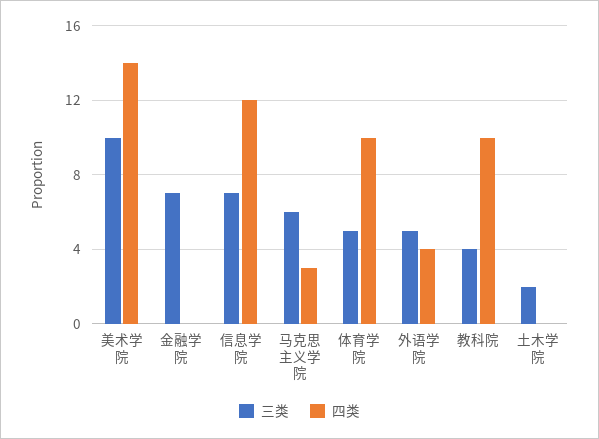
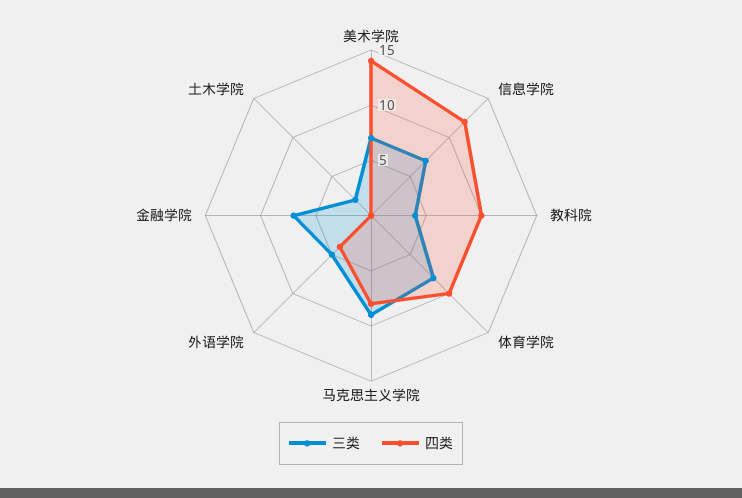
  {
    "三类": {
-     "美术学院": 10,
+     "美术学院": 7,
      "金融学院": 7,
      "信息学院": 7,
-     "马克思主义学院": 6,
+     "马克思主义学院": 9,
-     "体育学院": 5,
+     "体育学院": 8,
      "外语学院": 5,
      "教科院": 4,
      "土木学院": 2
    },
    "四类": {
      "美术学院": 14,
      "金融学院": 0,
      "信息学院": 12,
-     "马克思主义学院": 3,
+     "马克思主义学院": 8,
      "体育学院": 10,
      "外语学院": 4,
      "教科院": 10,
      "土木学院": 0
    }
  }

